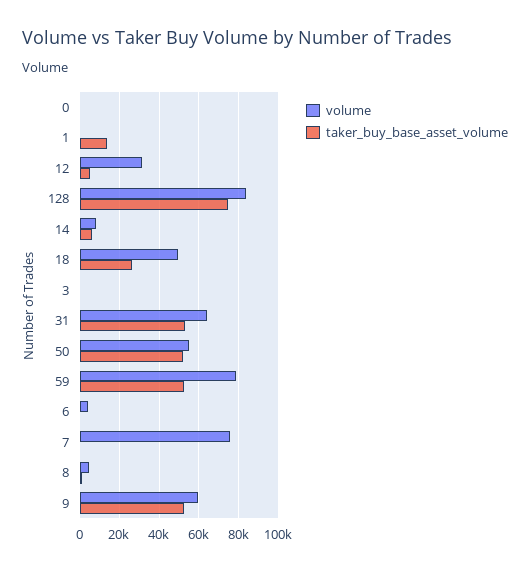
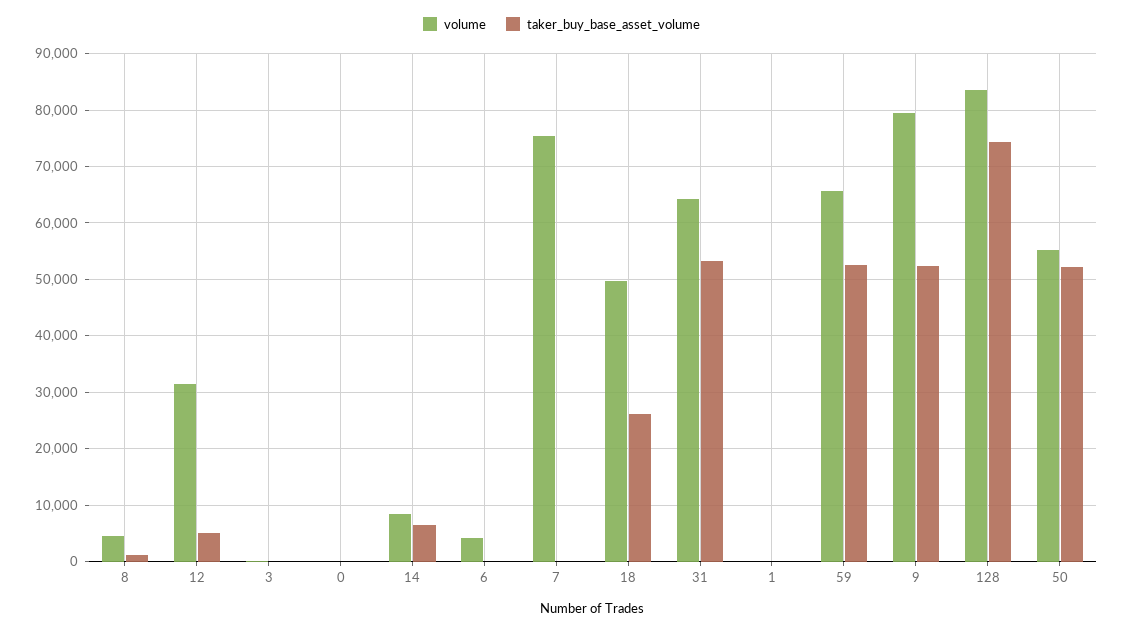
  {
    "volume": {
      "0": 0,
      "1": 0,
      "12": 32000,
      "128": 84000,
      "14": 8000,
      "18": 50000,
      "3": 0,
      "31": 64000,
      "50": 56000,
-     "59": 80000,
+     "59": 66000,
      "6": 4000,
      "7": 76000,
      "8": 4000,
-     "9": 60000
+     "9": 80000
    },
    "taker_buy_base_asset_volume": {
      "0": 0,
-     "1": 15000,
+     "1": 0,
      "12": 6000,
      "128": 74000,
      "14": 6000,
      "18": 26000,
      "3": 0,
      "31": 54000,
      "50": 52000,
      "59": 52000,
      "6": 0,
      "7": 0,
      "8": 2000,
      "9": 52000
    }
  }

